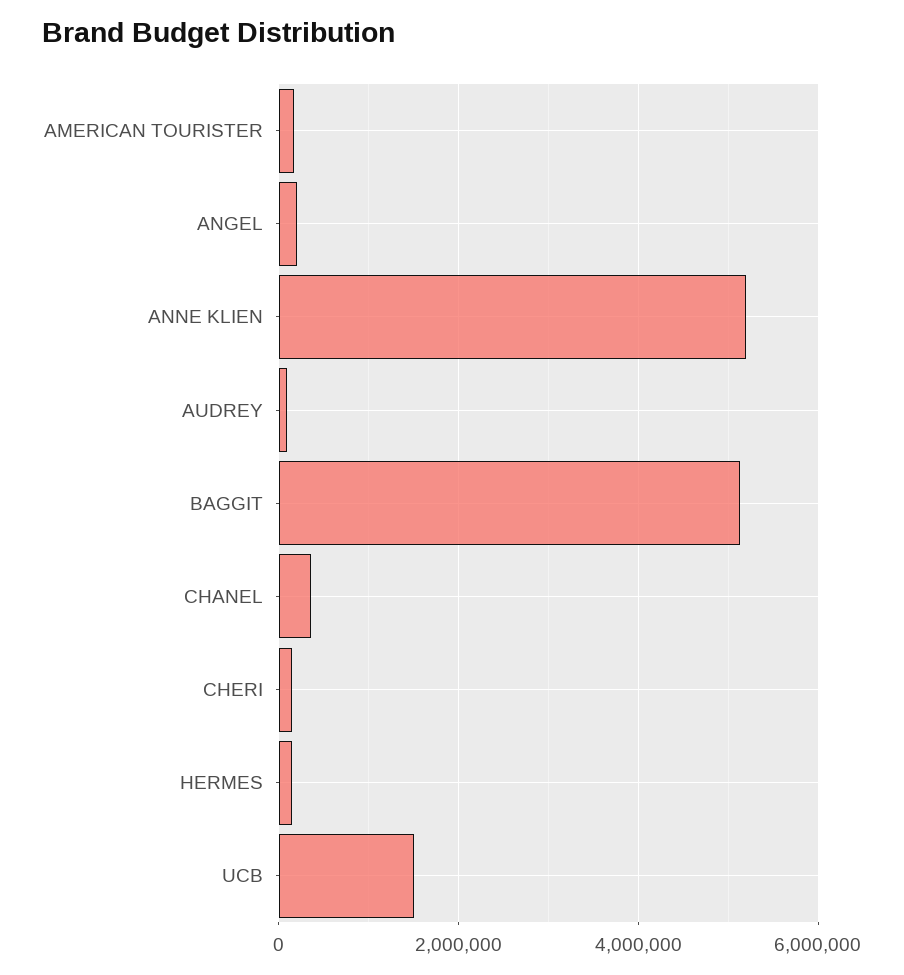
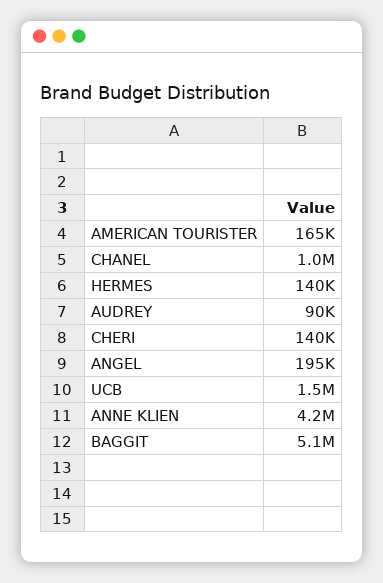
  {
    "AMERICAN TOURISTER": 165000,
    "ANGEL": 195000,
-   "ANNE KLIEN": 5200000,
+   "ANNE KLIEN": 4200000,
    "AUDREY": 90000,
    "BAGGIT": 5100000,
-   "CHANEL": 400000,
+   "CHANEL": 1000000,
    "CHERI": 140000,
    "HERMES": 140000,
    "UCB": 1500000
  }

